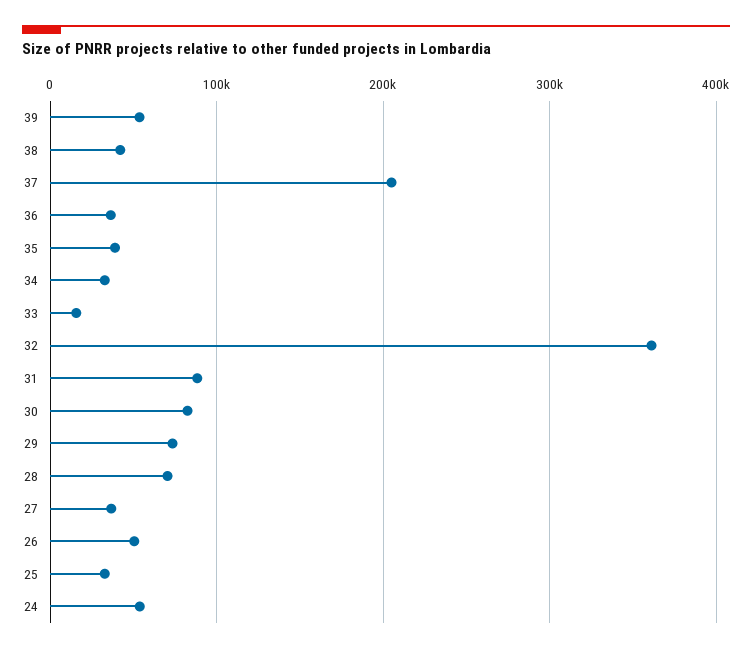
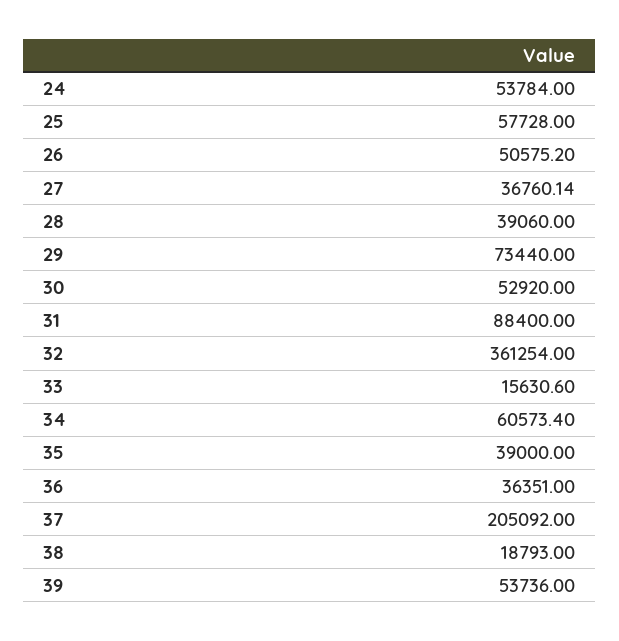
  {
    "39": 53736,
-   "38": 40000,
+   "38": 18793,
    "37": 205092,
    "36": 36351,
    "35": 39000,
-   "34": 30000,
+   "34": 60573.4,
    "33": 15630.6,
    "32": 361254,
    "31": 88400,
-   "30": 80000,
+   "30": 52920,
    "29": 73440,
-   "28": 70000,
+   "28": 39060,
    "27": 36760.14,
    "26": 50575.2,
-   "25": 30000,
+   "25": 57728,
    "24": 53784
  }

